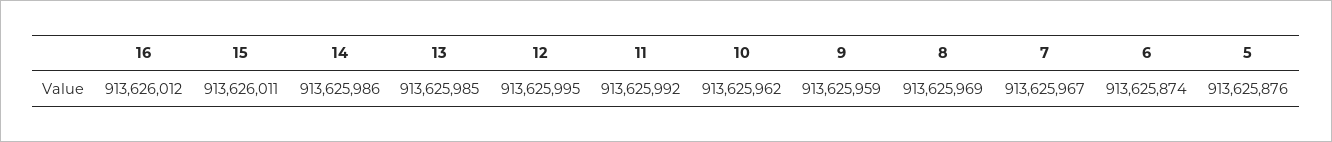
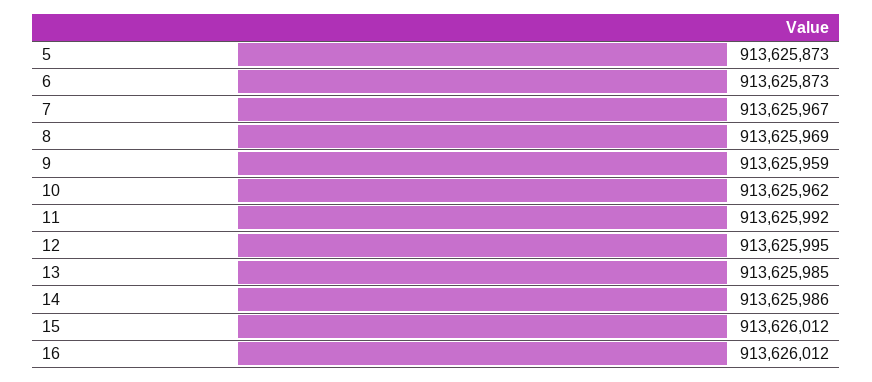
  {
    "16": 913626012,
-   "15": 913626011,
+   "15": 913626012,
    "14": 913625986,
    "13": 913625985,
    "12": 913625995,
    "11": 913625992,
    "10": 913625962,
    "9": 913625959,
    "8": 913625969,
    "7": 913625967,
-   "6": 913625874,
+   "6": 913625873,
-   "5": 913625876
+   "5": 913625873
  }

